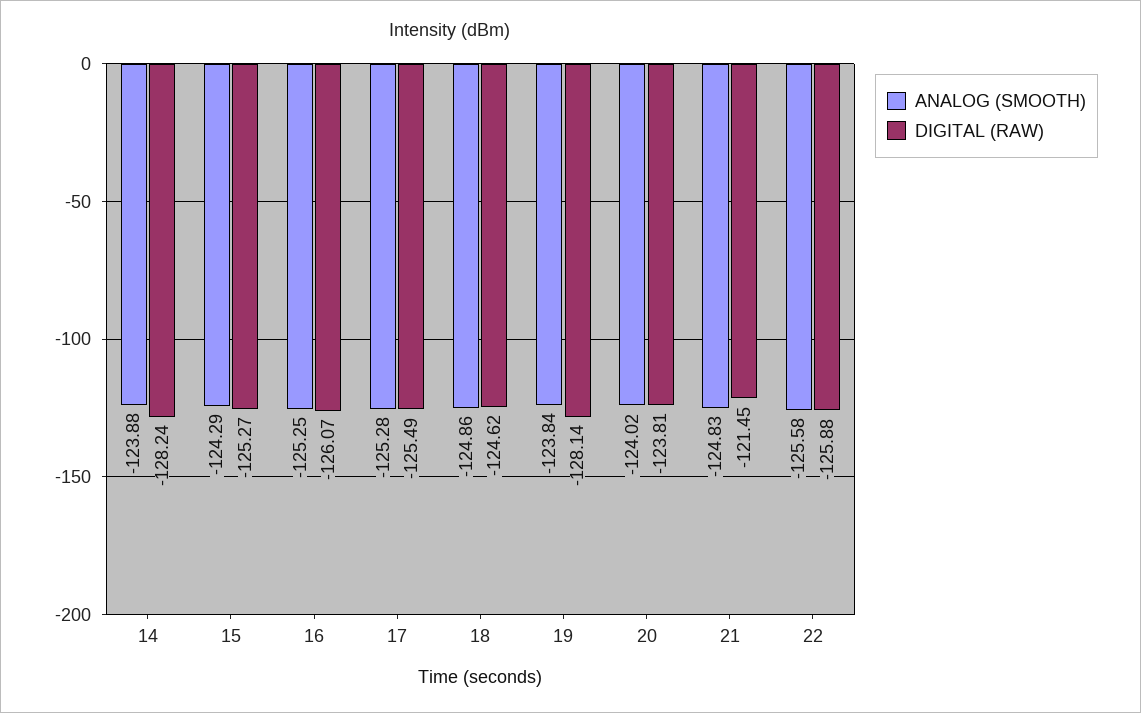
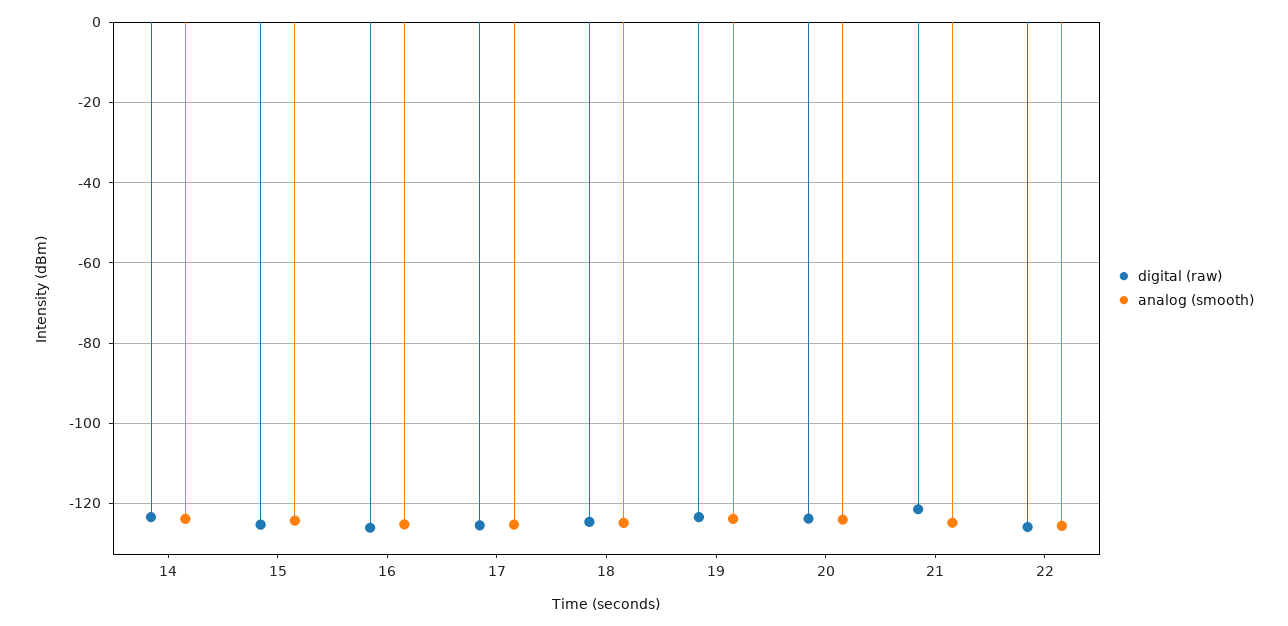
  {
    "ANALOG (SMOOTH)": {
      "14": -123.88,
      "15": -124.29,
      "16": -125.25,
      "17": -125.28,
      "18": -124.86,
      "19": -123.84,
      "20": -124.02,
      "21": -124.83,
      "22": -125.58
    },
    "DIGITAL (RAW)": {
-     "14": -128.24,
+     "14": -124,
      "15": -125.27,
      "16": -126.07,
      "17": -125.49,
      "18": -124.62,
-     "19": -128.14,
+     "19": -124,
      "20": -123.81,
      "21": -121.45,
      "22": -125.88
    }
  }

